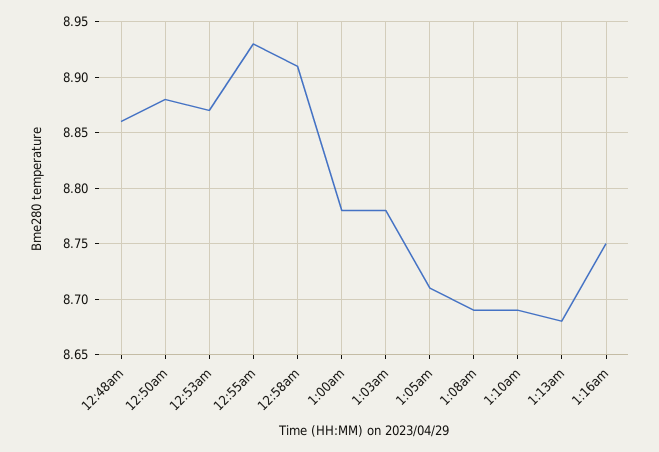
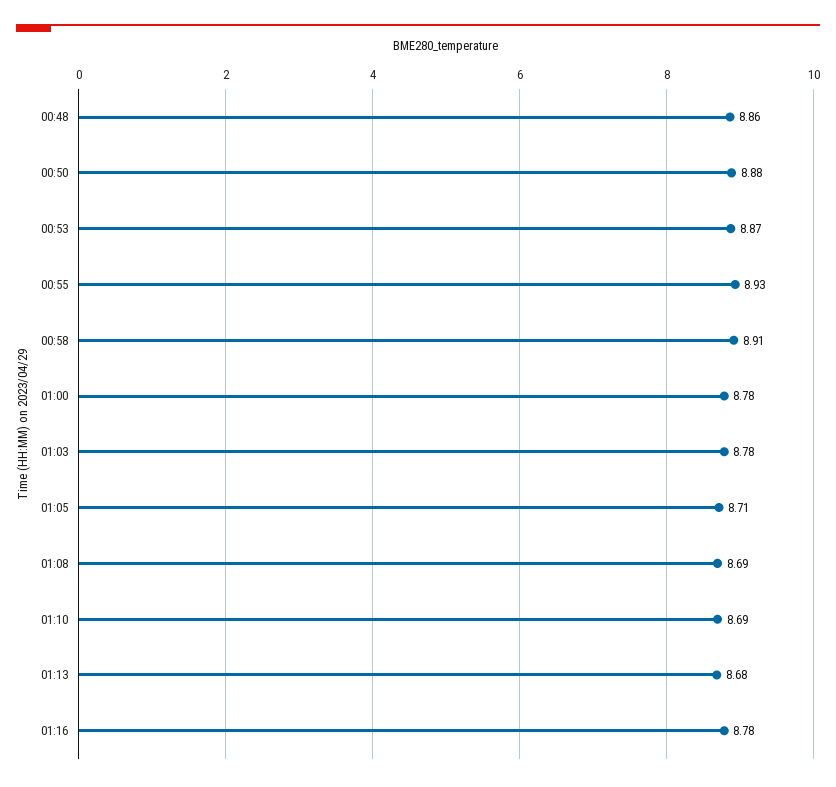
  {
    "12:48am": 8.86,
    "12:50am": 8.88,
    "12:53am": 8.87,
    "12:55am": 8.93,
    "12:58am": 8.91,
    "1:00am": 8.78,
    "1:03am": 8.78,
    "1:05am": 8.71,
    "1:08am": 8.69,
    "1:10am": 8.69,
    "1:13am": 8.68,
-   "1:16am": 8.75
+   "1:16am": 8.78
  }

